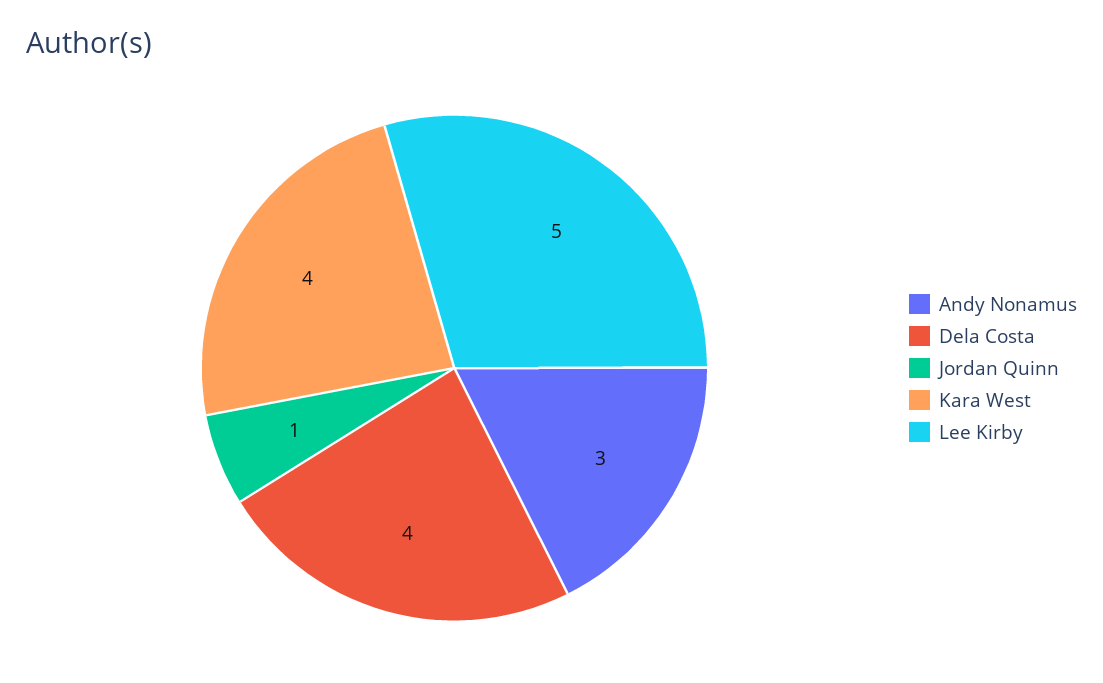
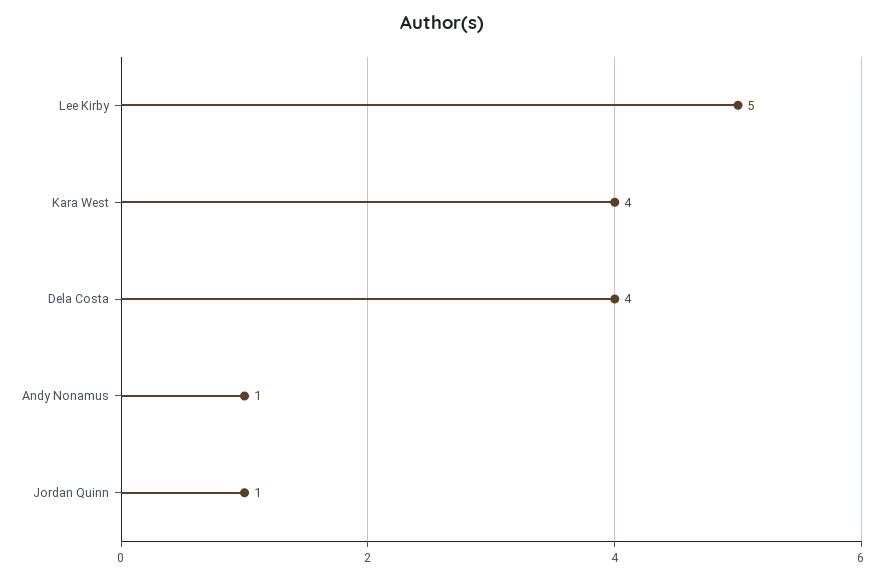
  {
-   "Andy Nonamus": 3,
+   "Andy Nonamus": 1,
    "Dela Costa": 4,
    "Jordan Quinn": 1,
    "Kara West": 4,
    "Lee Kirby": 5
  }

